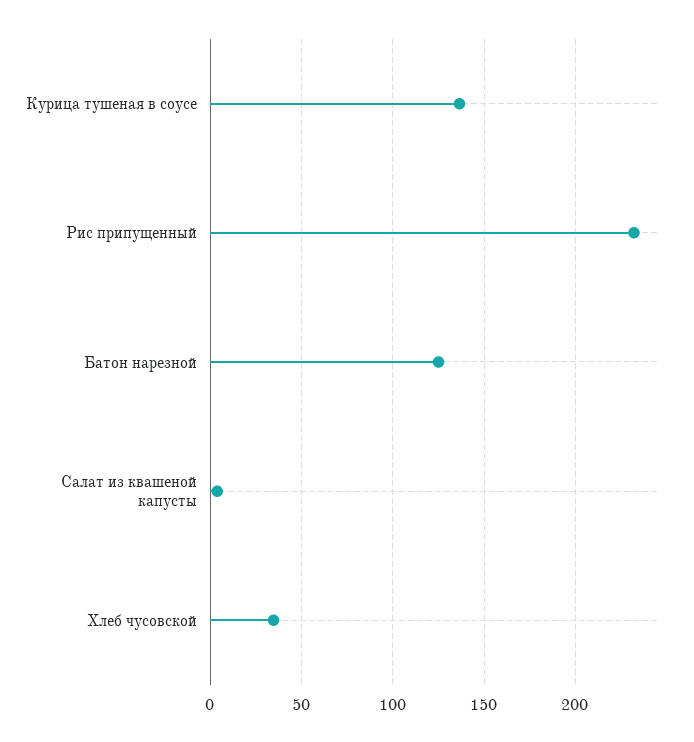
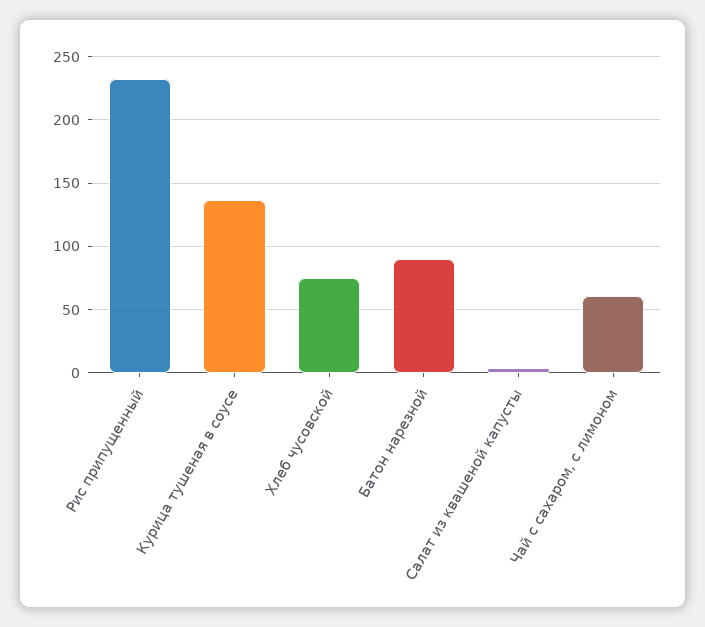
  {
    "Курица тушеная в соусе": 135,
    "Рис припущенный": 230,
-   "Батон нарезной": 125,
+   "Батон нарезной": 90,
    "Салат из квашеной капусты": 5,
-   "Хлеб чусовской": 35
+   "Хлеб чусовской": 75,
+   "Чай с сахаром, с лимоном": 60
  }

